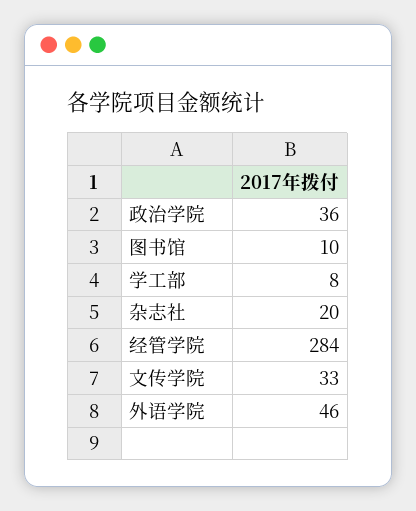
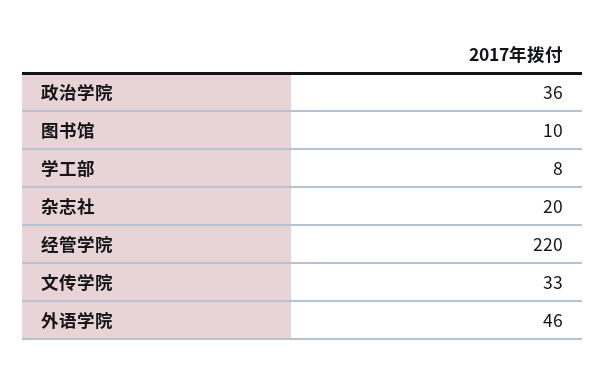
  {
    "政治学院": 36,
    "图书馆": 10,
    "学工部": 8,
    "杂志社": 20,
-   "经管学院": 284,
+   "经管学院": 220,
    "文传学院": 33,
    "外语学院": 46
  }

